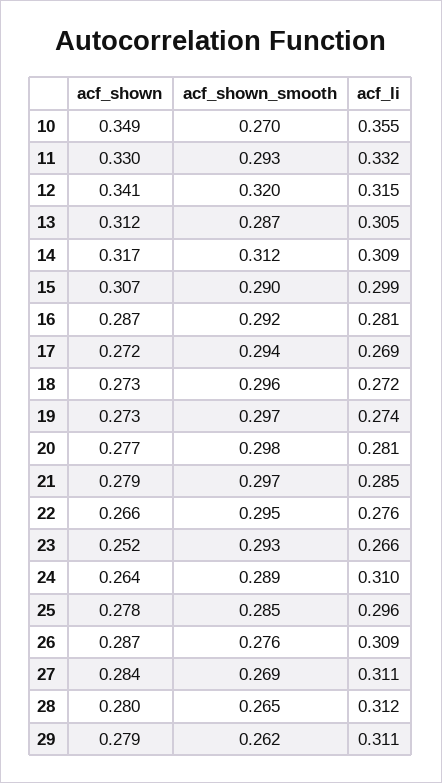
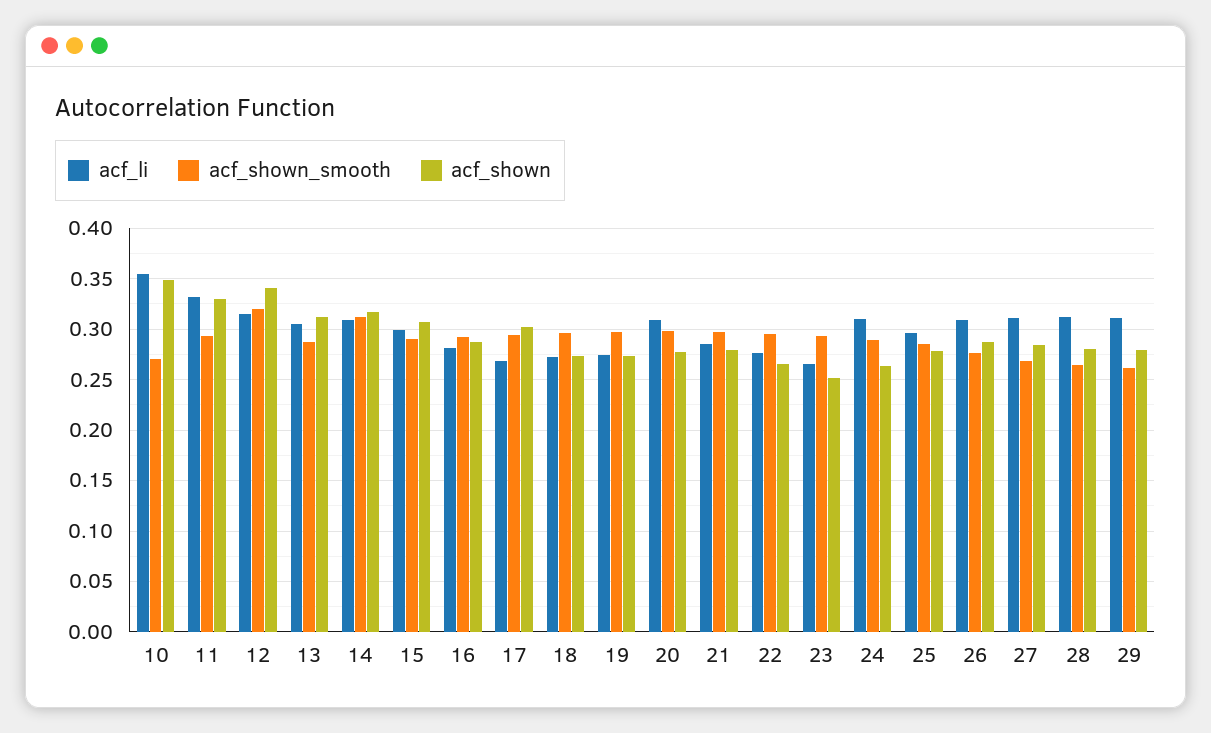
  {
    "acf_shown": {
      "10": 0.349,
      "11": 0.33,
      "12": 0.341,
      "13": 0.312,
      "14": 0.317,
      "15": 0.307,
      "16": 0.287,
-     "17": 0.272,
+     "17": 0.3,
      "18": 0.273,
      "19": 0.273,
      "20": 0.277,
      "21": 0.279,
      "22": 0.266,
      "23": 0.252,
      "24": 0.264,
      "25": 0.278,
      "26": 0.287,
      "27": 0.284,
      "28": 0.28,
      "29": 0.279
    },
    "acf_shown_smooth": {
      "10": 0.27,
      "11": 0.293,
      "12": 0.32,
      "13": 0.287,
      "14": 0.312,
      "15": 0.29,
      "16": 0.292,
      "17": 0.294,
      "18": 0.296,
      "19": 0.297,
      "20": 0.298,
      "21": 0.297,
      "22": 0.295,
      "23": 0.293,
      "24": 0.289,
      "25": 0.285,
      "26": 0.276,
      "27": 0.269,
      "28": 0.265,
      "29": 0.262
    },
    "acf_li": {
      "10": 0.355,
      "11": 0.332,
      "12": 0.315,
      "13": 0.305,
      "14": 0.309,
      "15": 0.299,
      "16": 0.281,
      "17": 0.269,
      "18": 0.272,
      "19": 0.274,
-     "20": 0.281,
+     "20": 0.31,
      "21": 0.285,
      "22": 0.276,
      "23": 0.266,
      "24": 0.31,
      "25": 0.296,
      "26": 0.309,
      "27": 0.311,
      "28": 0.312,
      "29": 0.311
    }
  }

